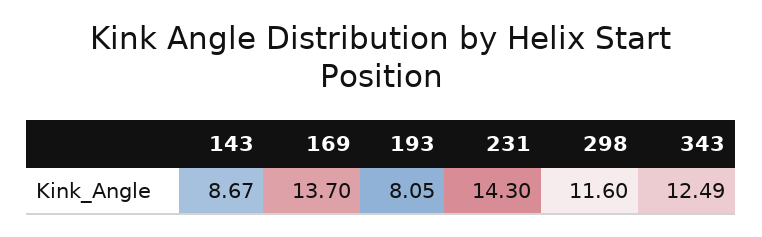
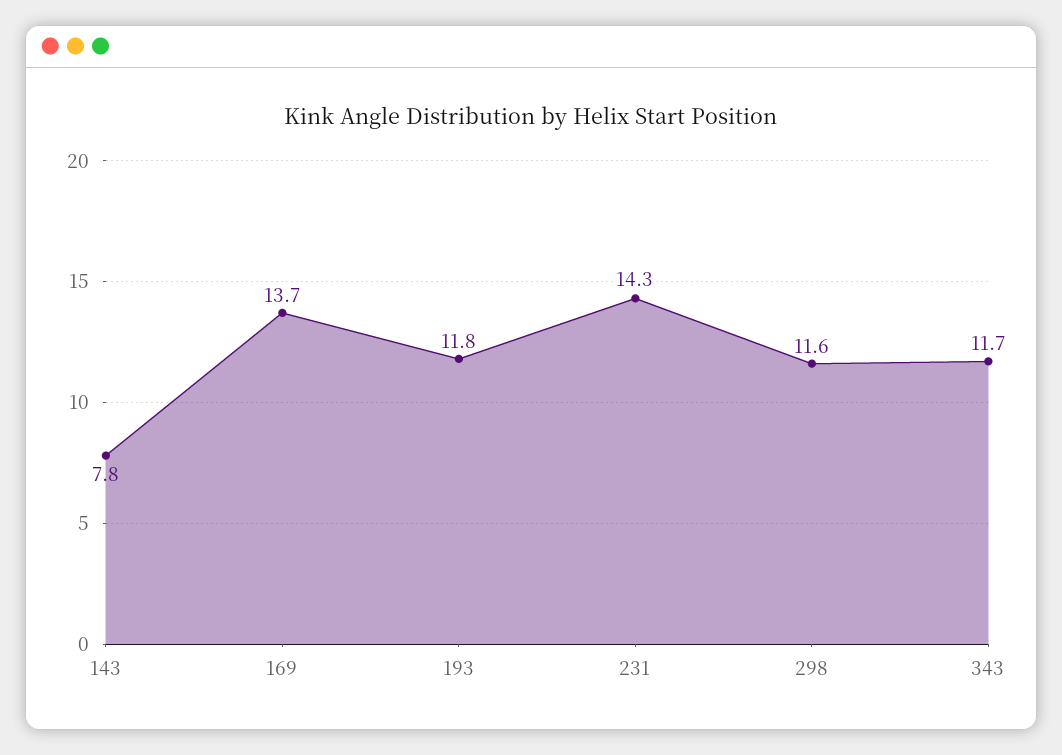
  {
-   "143": 8.67,
+   "143": 7.8,
    "169": 13.7,
-   "193": 8.05,
+   "193": 11.8,
    "231": 14.3,
    "298": 11.6,
-   "343": 12.49
+   "343": 11.7
  }

